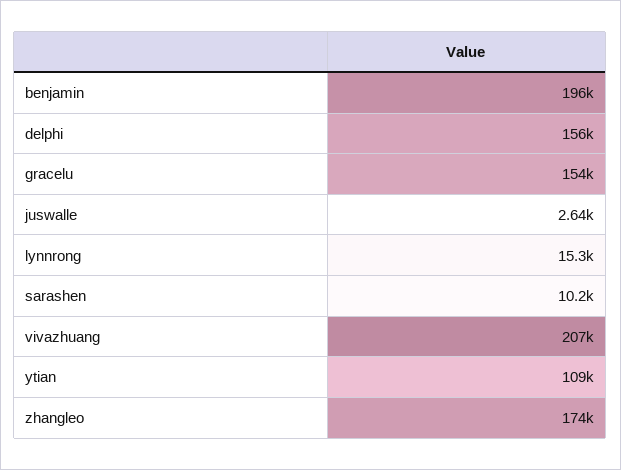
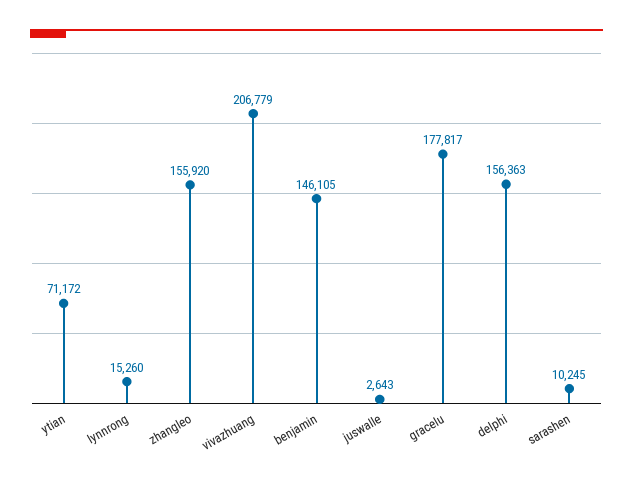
  {
-   "benjamin": 196000,
+   "benjamin": 146105,
    "delphi": 156363,
-   "gracelu": 154000,
+   "gracelu": 177817,
    "juswalle": 2643,
    "lynnrong": 15260,
    "sarashen": 10245,
    "vivazhuang": 206779,
-   "ytian": 109000,
+   "ytian": 71172,
-   "zhangleo": 174000
+   "zhangleo": 155920
  }

